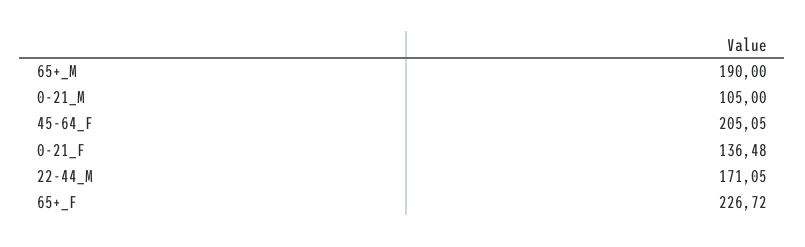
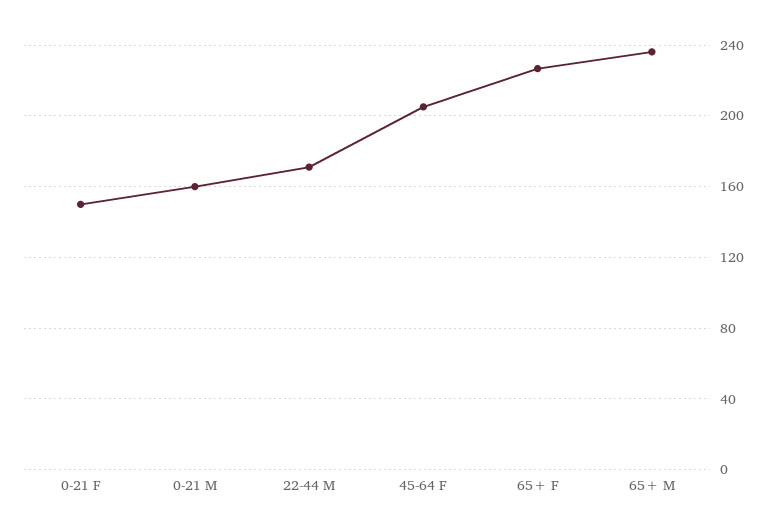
  {
-   "65+_M": 190,
+   "65+_M": 235,
-   "0-21_M": 105,
+   "0-21_M": 160,
    "45-64_F": 205.05,
-   "0-21_F": 136.48,
+   "0-21_F": 150,
    "22-44_M": 171.05,
    "65+_F": 226.72
  }

